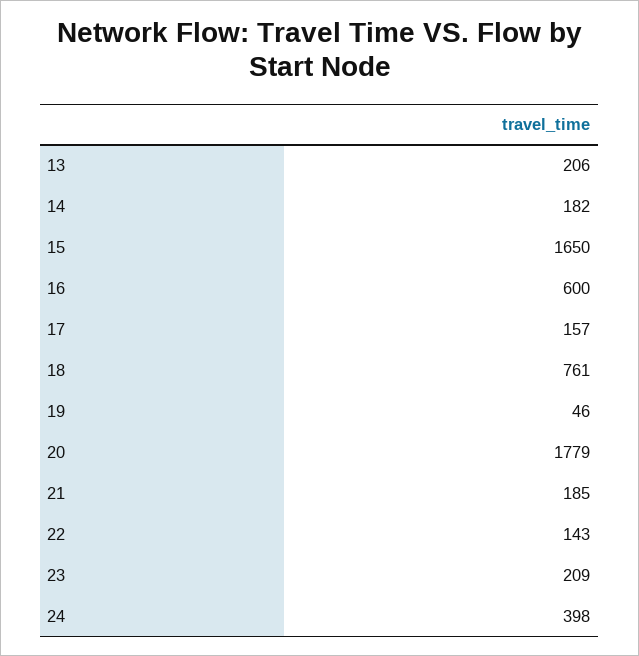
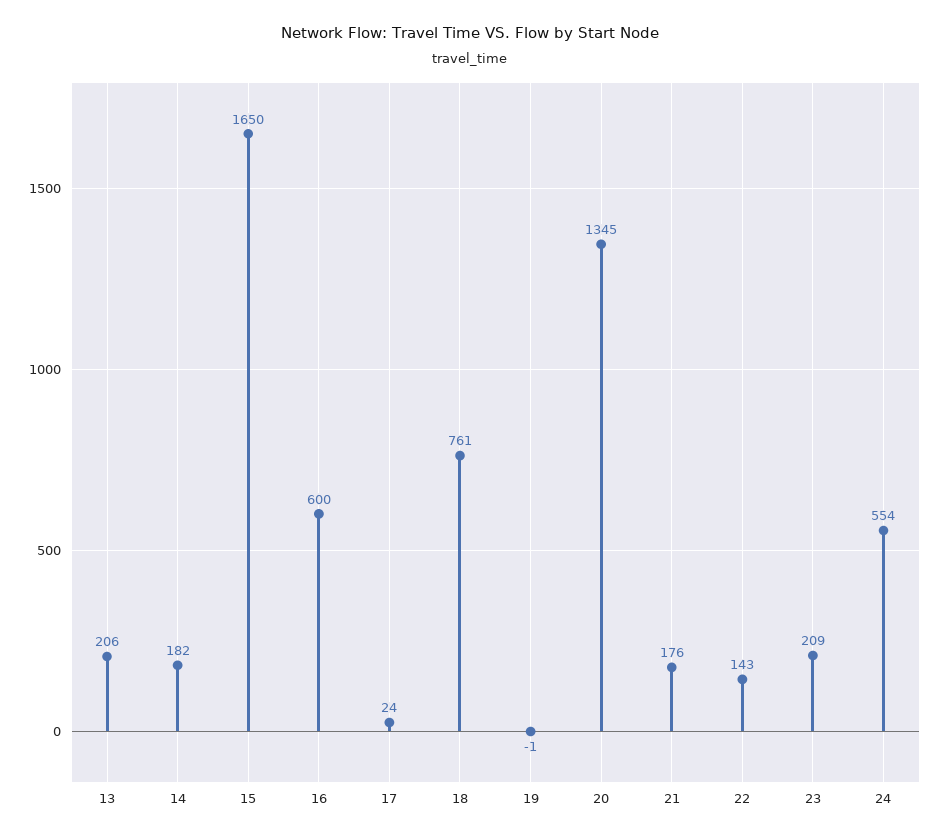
  {
    "13": 206,
    "14": 182,
    "15": 1650,
    "16": 600,
-   "17": 157,
+   "17": 24,
    "18": 761,
-   "19": 46,
+   "19": -1,
-   "20": 1779,
+   "20": 1345,
-   "21": 185,
+   "21": 176,
    "22": 143,
    "23": 209,
-   "24": 398
+   "24": 554
  }

